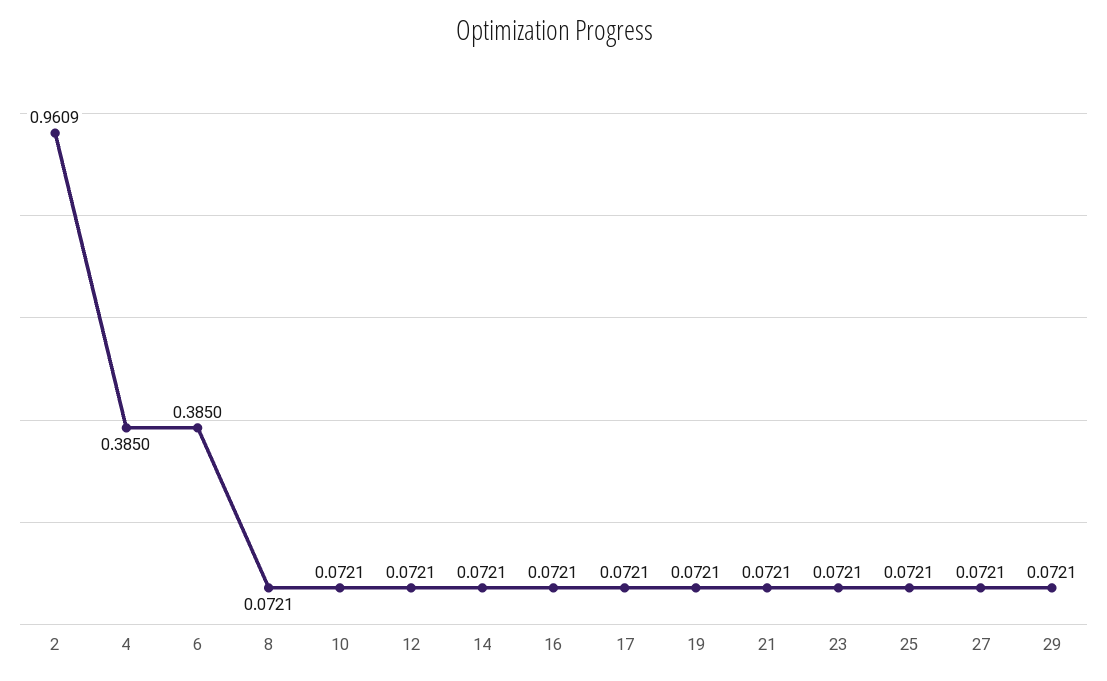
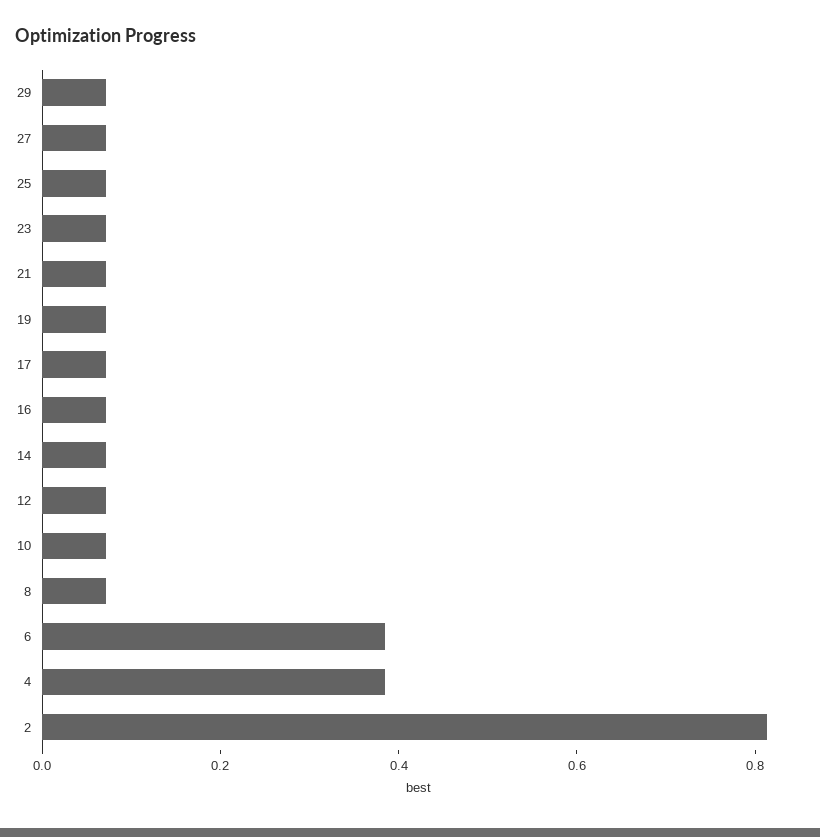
  {
-   "2": 0.9609,
+   "2": 0.8,
    "4": 0.385,
    "6": 0.385,
    "8": 0.0721,
    "10": 0.0721,
    "12": 0.0721,
    "14": 0.0721,
    "16": 0.0721,
    "17": 0.0721,
    "19": 0.0721,
    "21": 0.0721,
    "23": 0.0721,
    "25": 0.0721,
    "27": 0.0721,
    "29": 0.0721
  }

